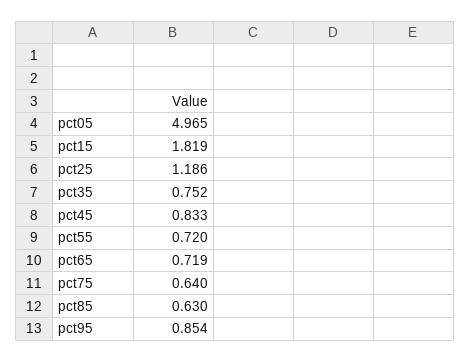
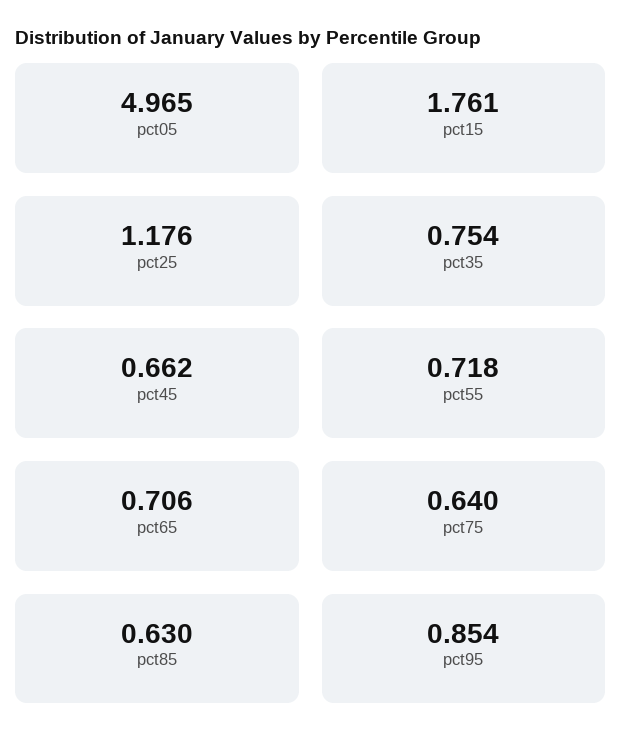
  {
    "pct05": 4.965,
-   "pct15": 1.819,
+   "pct15": 1.761,
-   "pct25": 1.186,
+   "pct25": 1.176,
-   "pct35": 0.752,
+   "pct35": 0.754,
-   "pct45": 0.833,
+   "pct45": 0.662,
-   "pct55": 0.72,
+   "pct55": 0.718,
-   "pct65": 0.719,
+   "pct65": 0.706,
    "pct75": 0.64,
    "pct85": 0.63,
    "pct95": 0.854
  }

